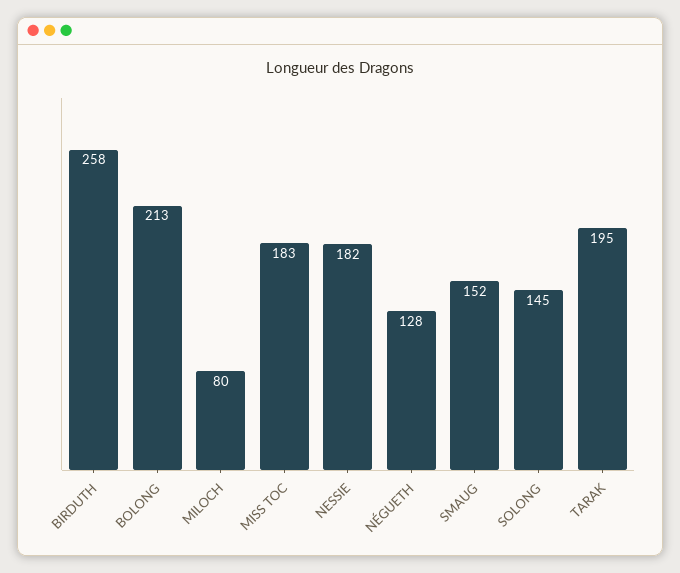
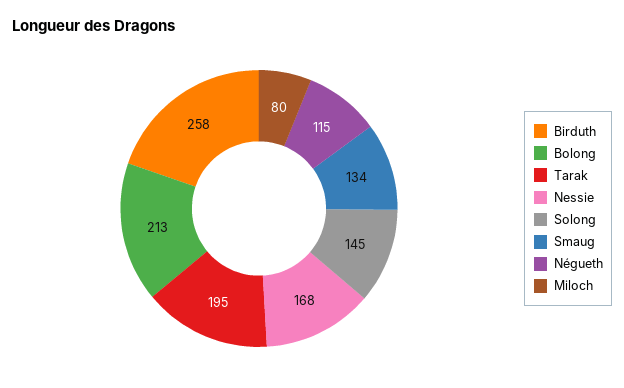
  {
    "BIRDUTH": 258,
    "BOLONG": 213,
    "MILOCH": 80,
-   "MISS TOC": 183,
-   "NESSIE": 182,
+   "NESSIE": 168,
-   "NÉGUETH": 128,
+   "NÉGUETH": 115,
-   "SMAUG": 152,
+   "SMAUG": 134,
    "SOLONG": 145,
    "TARAK": 195
  }

